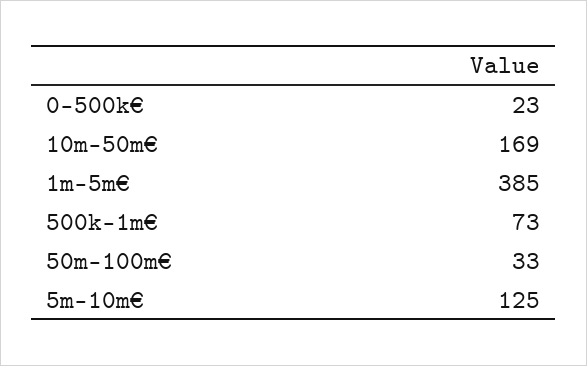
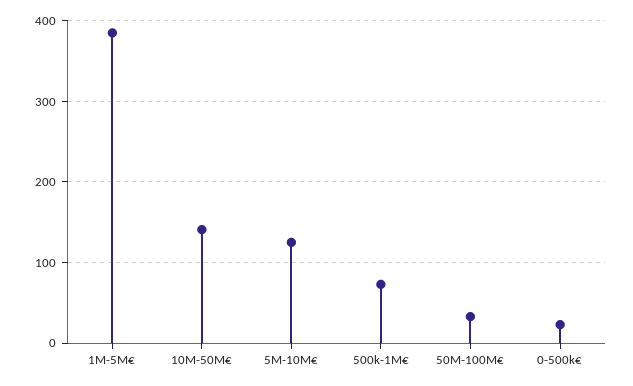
  {
    "0-500k€": 23,
-   "10m-50m€": 169,
+   "10m-50m€": 140,
    "1m-5m€": 385,
    "500k-1m€": 73,
    "50m-100m€": 33,
    "5m-10m€": 125
  }

